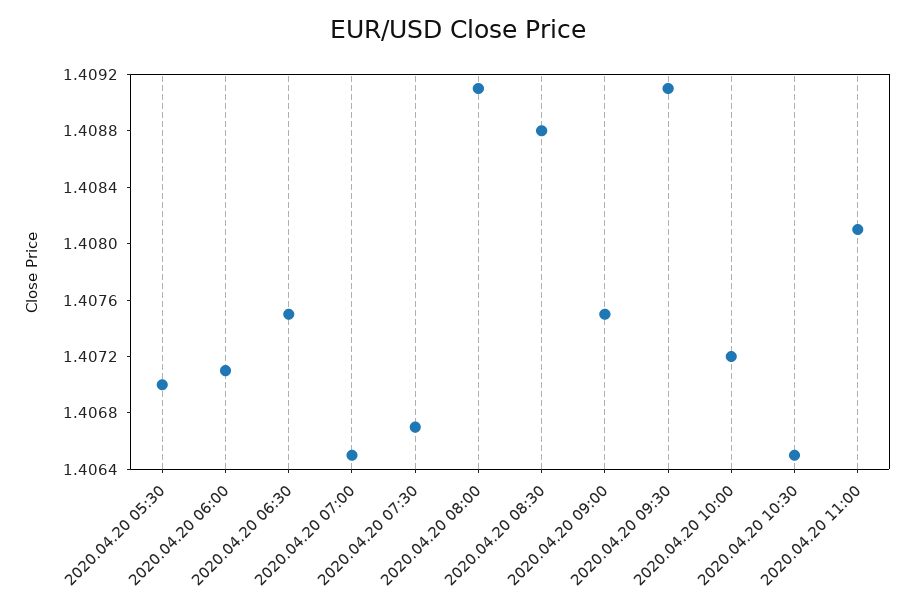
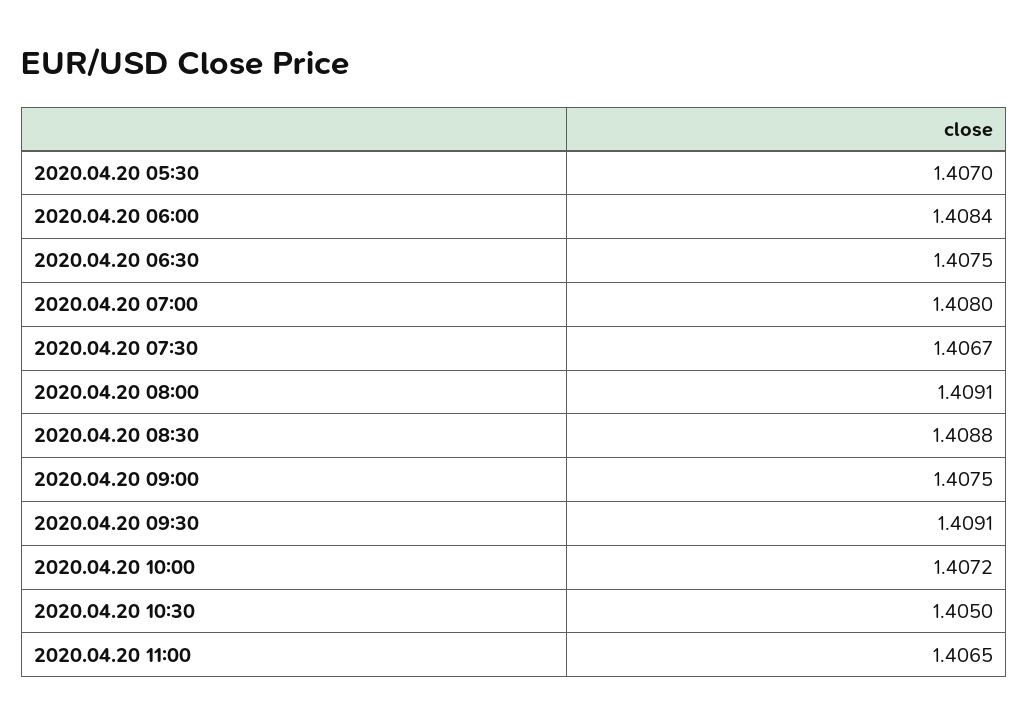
  {
    "2020.04.20 05:30": 1.407,
-   "2020.04.20 06:00": 1.4071,
+   "2020.04.20 06:00": 1.4084,
    "2020.04.20 06:30": 1.4075,
-   "2020.04.20 07:00": 1.4065,
+   "2020.04.20 07:00": 1.408,
    "2020.04.20 07:30": 1.4067,
    "2020.04.20 08:00": 1.4091,
    "2020.04.20 08:30": 1.4088,
    "2020.04.20 09:00": 1.4075,
    "2020.04.20 09:30": 1.4091,
    "2020.04.20 10:00": 1.4072,
-   "2020.04.20 10:30": 1.4065,
+   "2020.04.20 10:30": 1.405,
-   "2020.04.20 11:00": 1.4081
+   "2020.04.20 11:00": 1.4065
  }

